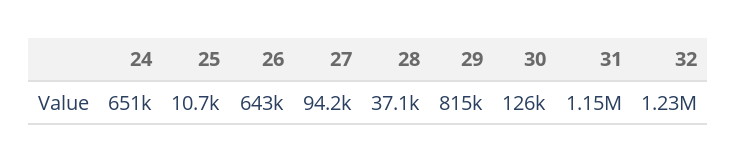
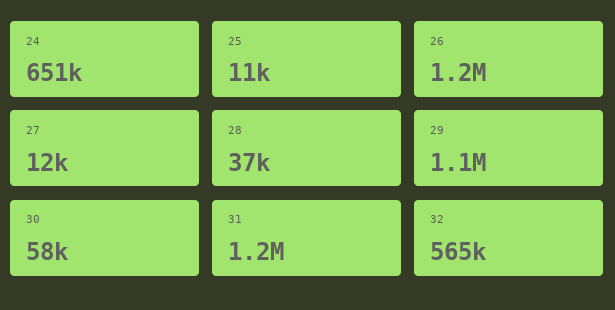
  {
    "24": 651000,
    "25": 10700,
-   "26": 643000,
+   "26": 1200000,
-   "27": 94200,
+   "27": 12000,
    "28": 37100,
-   "29": 815000,
+   "29": 1100000,
-   "30": 126000,
+   "30": 58000,
    "31": 1150000,
-   "32": 1230000
+   "32": 565000
  }

